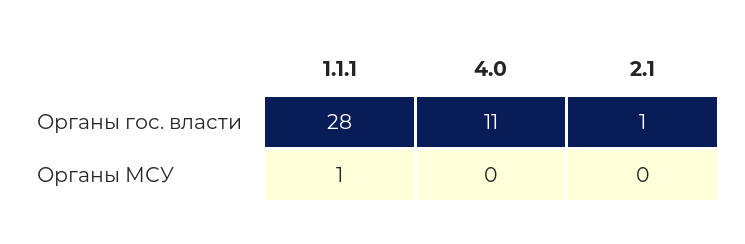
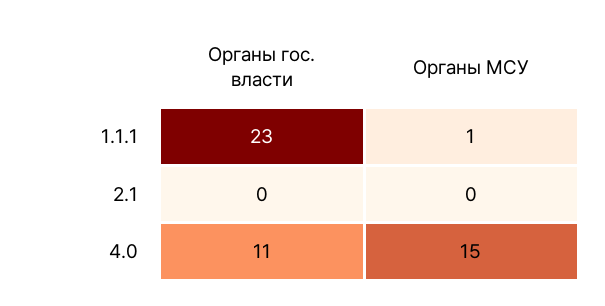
  {
    "1.1.1": {
-     "Органы гос. власти": 28,
+     "Органы гос. власти": 23,
      "Органы МСУ": 1
    },
    "4.0": {
      "Органы гос. власти": 11,
-     "Органы МСУ": 0
+     "Органы МСУ": 15
    },
    "2.1": {
-     "Органы гос. власти": 1,
+     "Органы гос. власти": 0,
      "Органы МСУ": 0
    }
  }

